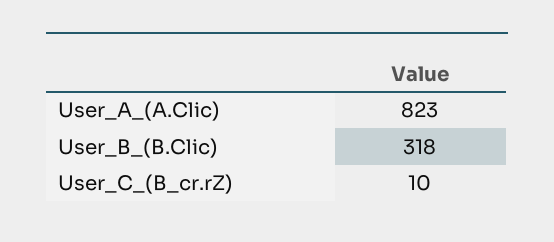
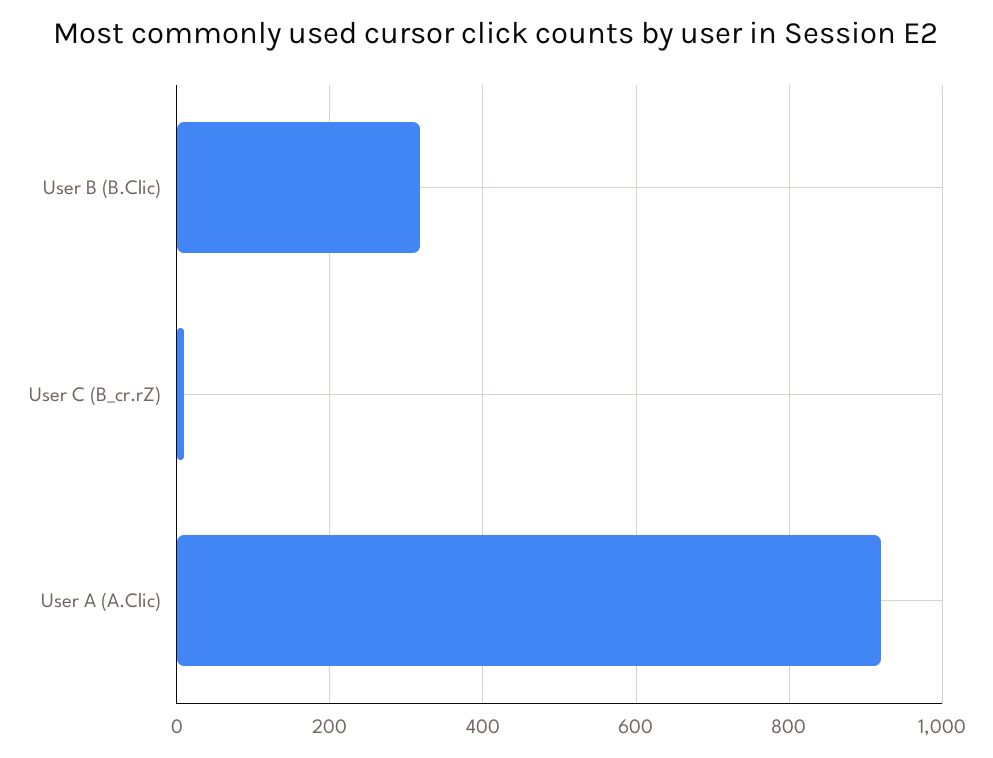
  {
-   "User_A_(A.Clic)": 823,
+   "User_A_(A.Clic)": 920,
    "User_B_(B.Clic)": 318,
    "User_C_(B_cr.rZ)": 10
  }

